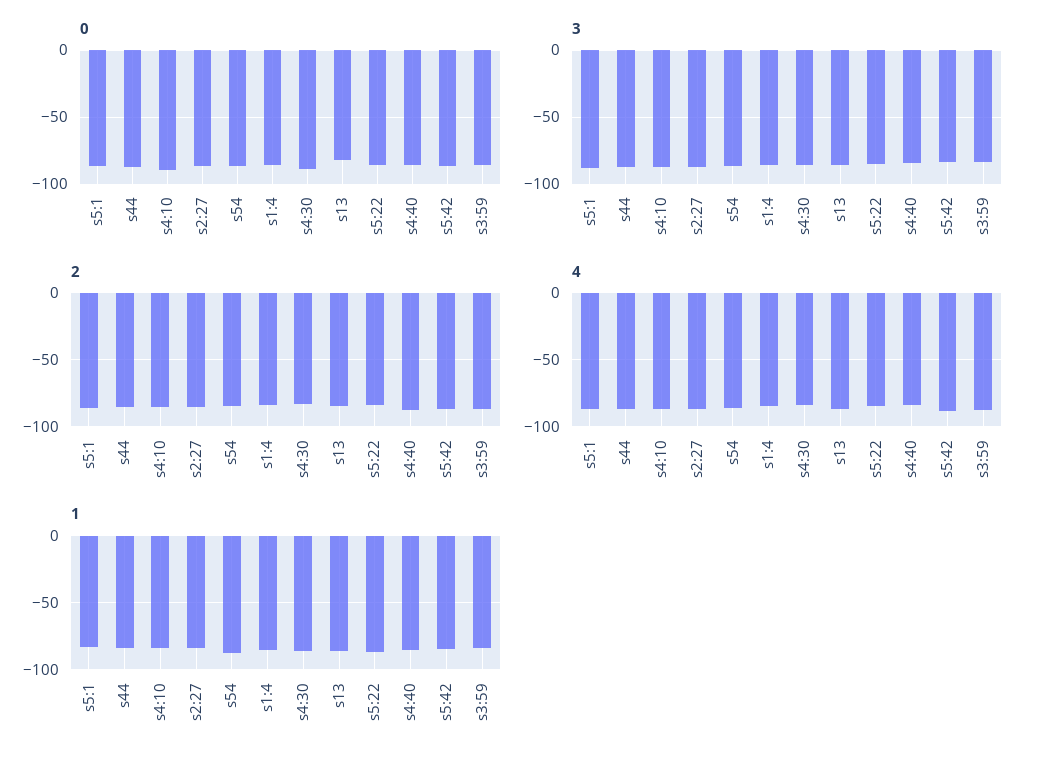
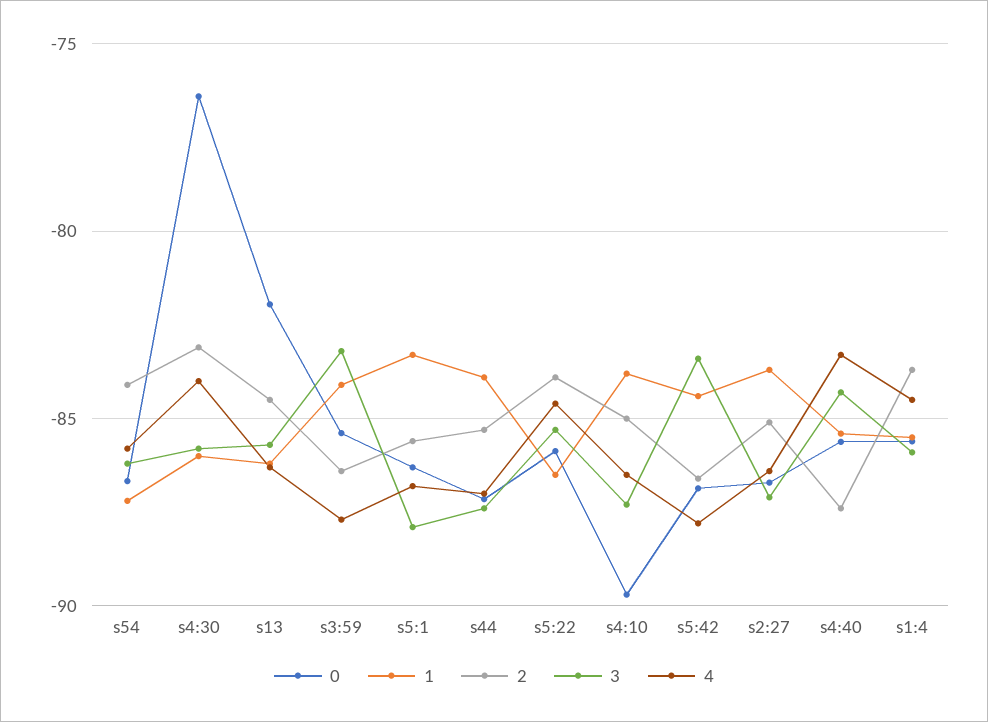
  {
    "0": {
      "s5:1": -86.5,
      "s44": -87,
      "s4:10": -89.5,
      "s2:27": -86.5,
      "s54": -86.5,
      "s1:4": -85.5,
-     "s4:30": -90,
+     "s4:30": -76.5,
      "s13": -82,
      "s5:22": -86,
      "s4:40": -85.5,
      "s5:42": -87,
      "s3:59": -85.5
    },
    "3": {
      "s5:1": -88,
      "s44": -87.5,
      "s4:10": -87.5,
      "s2:27": -87,
      "s54": -86,
      "s1:4": -86,
      "s4:30": -86,
      "s13": -85.5,
      "s5:22": -85.5,
      "s4:40": -84.5,
      "s5:42": -83.5,
      "s3:59": -83
    },
    "2": {
      "s5:1": -85.5,
      "s44": -85.5,
      "s4:10": -85,
      "s2:27": -85,
      "s54": -84,
      "s1:4": -83.5,
      "s4:30": -83,
      "s13": -84.5,
      "s5:22": -84,
      "s4:40": -87.5,
      "s5:42": -86.5,
      "s3:59": -86.5
    },
    "4": {
      "s5:1": -87,
      "s44": -87,
      "s4:10": -86.5,
      "s2:27": -86.5,
      "s54": -86,
      "s1:4": -84.5,
      "s4:30": -84,
      "s13": -86.5,
      "s5:22": -84.5,
      "s4:40": -83.5,
      "s5:42": -88,
      "s3:59": -87.5
    },
    "1": {
      "s5:1": -83.5,
      "s44": -84,
      "s4:10": -84,
      "s2:27": -83.5,
      "s54": -87,
      "s1:4": -85.5,
      "s4:30": -86,
      "s13": -86,
      "s5:22": -86.5,
      "s4:40": -85.5,
      "s5:42": -84.5,
      "s3:59": -84
    }
  }

